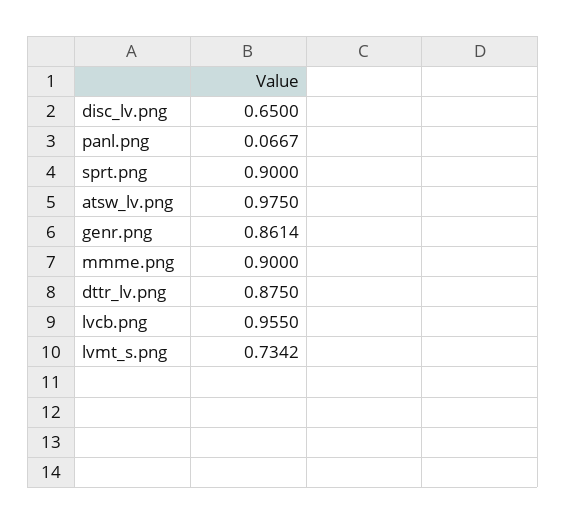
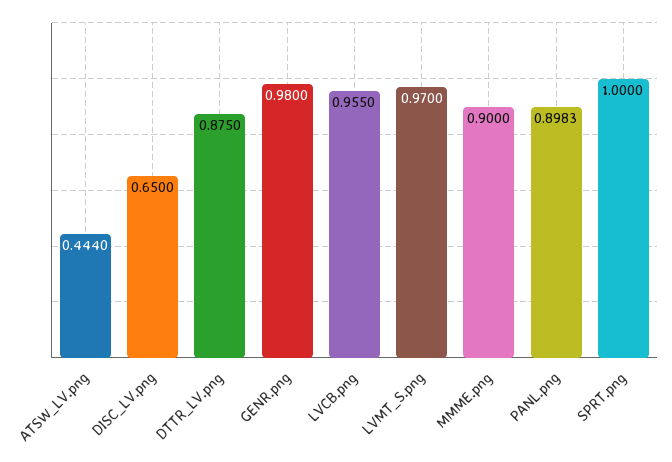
  {
    "disc_lv.png": 0.65,
-   "panl.png": 0.0667,
+   "panl.png": 0.8983,
-   "sprt.png": 0.9,
+   "sprt.png": 1,
-   "atsw_lv.png": 0.975,
+   "atsw_lv.png": 0.444,
-   "genr.png": 0.8614,
+   "genr.png": 0.98,
    "mmme.png": 0.9,
    "dttr_lv.png": 0.875,
    "lvcb.png": 0.955,
-   "lvmt_s.png": 0.7342
+   "lvmt_s.png": 0.97
  }

